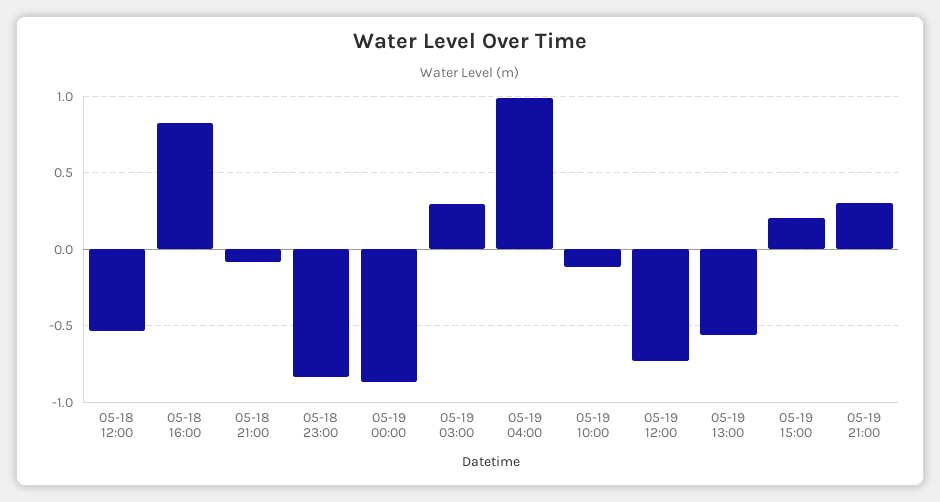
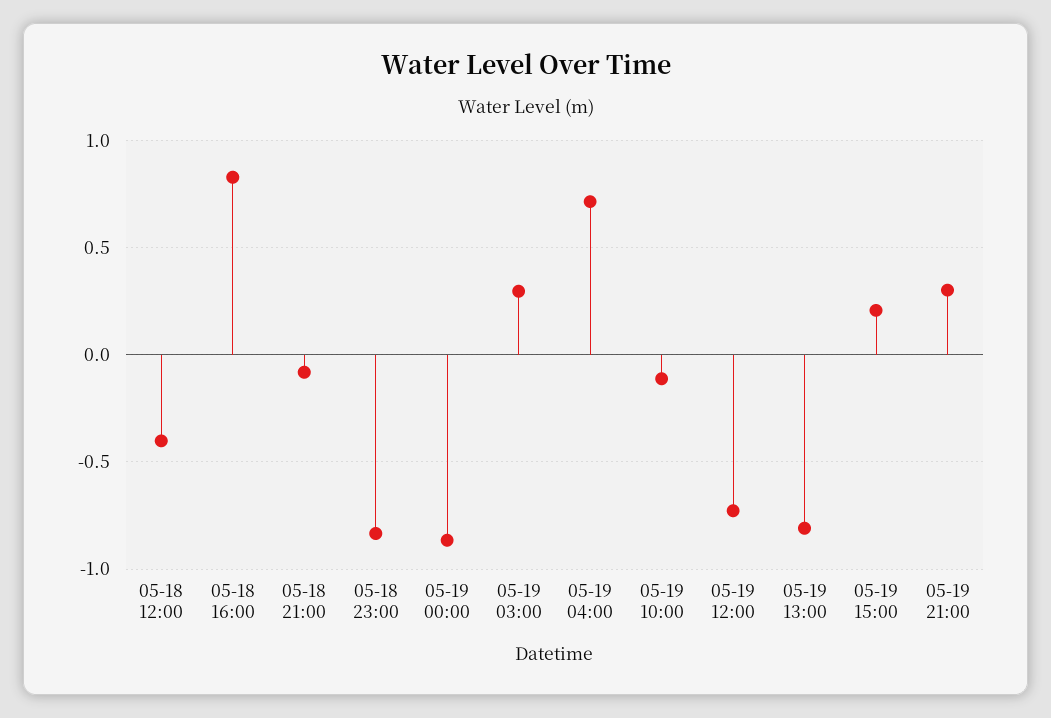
  {
-   "05-18 12:00": -0.55,
+   "05-18 12:00": -0.4,
    "05-18 16:00": 0.85,
    "05-18 21:00": -0.1,
    "05-18 23:00": -0.85,
    "05-19 00:00": -0.85,
    "05-19 03:00": 0.3,
-   "05-19 04:00": 1,
+   "05-19 04:00": 0.7,
    "05-19 10:00": -0.1,
    "05-19 12:00": -0.75,
-   "05-19 13:00": -0.55,
+   "05-19 13:00": -0.8,
    "05-19 15:00": 0.2,
    "05-19 21:00": 0.3
  }

